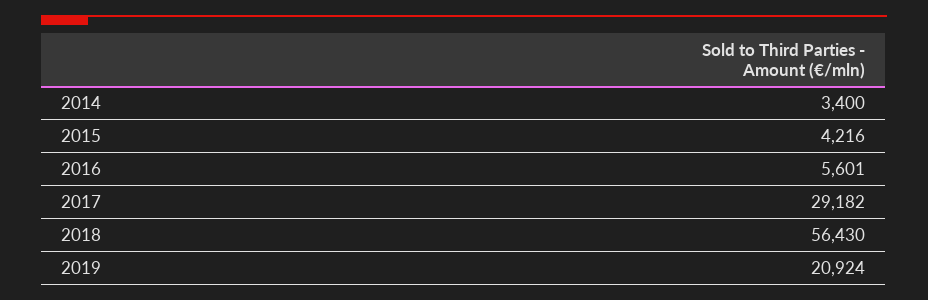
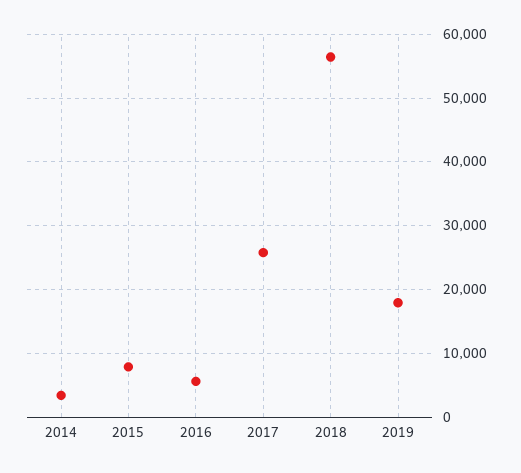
  {
    "2014": 3400,
-   "2015": 4216,
+   "2015": 8000,
    "2016": 5601,
-   "2017": 29182,
+   "2017": 26000,
    "2018": 56430,
-   "2019": 20924
+   "2019": 18000
  }

